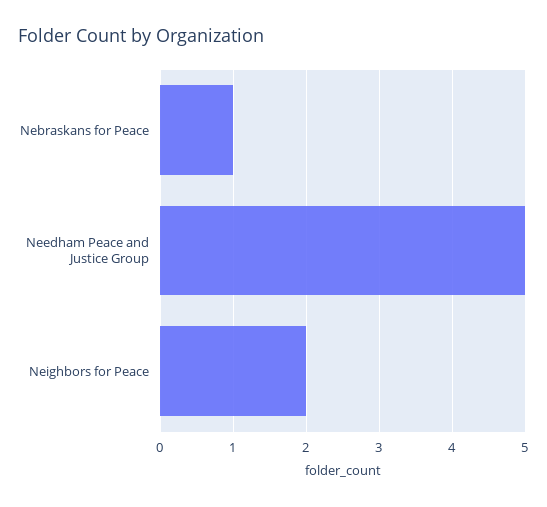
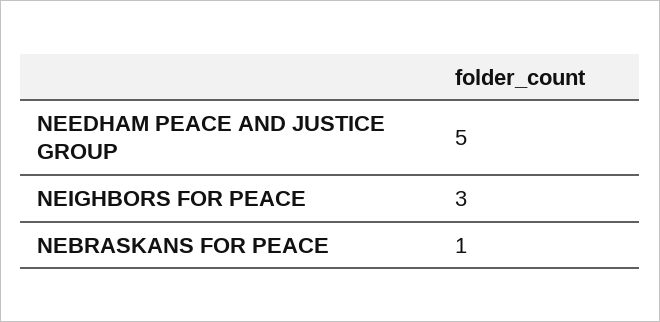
  {
    "Nebraskans for Peace": 1,
    "Needham Peace and Justice Group": 5,
-   "Neighbors for Peace": 2
+   "Neighbors for Peace": 3
  }

